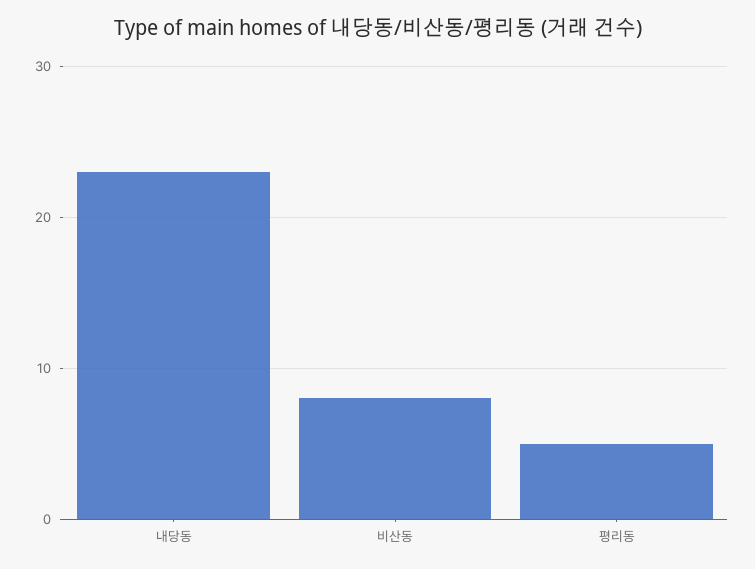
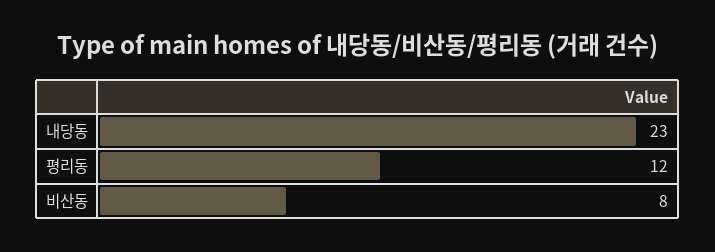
  {
    "내당동": 23,
    "비산동": 8,
-   "평리동": 5
+   "평리동": 12
  }

